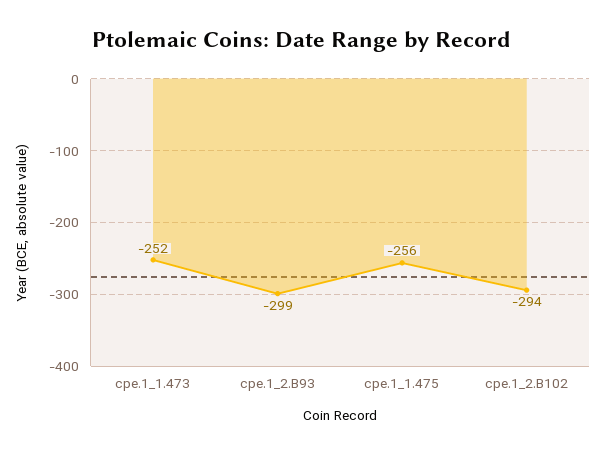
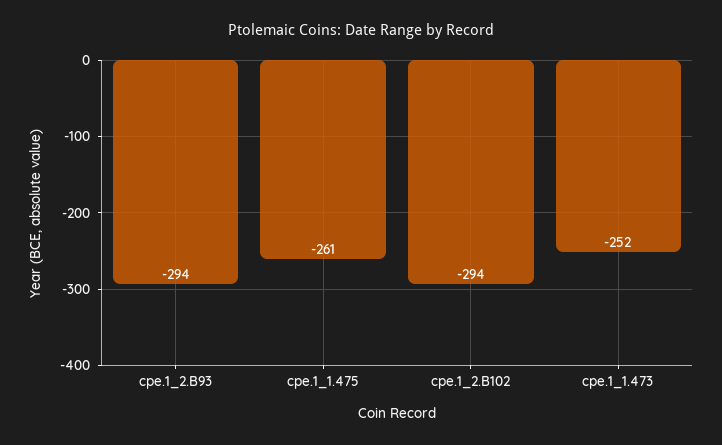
  {
    "cpe.1_1.473": -252,
-   "cpe.1_2.B93": -299,
+   "cpe.1_2.B93": -294,
-   "cpe.1_1.475": -256,
+   "cpe.1_1.475": -261,
    "cpe.1_2.B102": -294
  }

